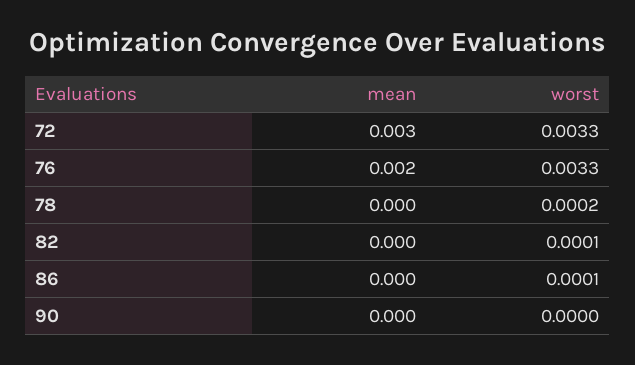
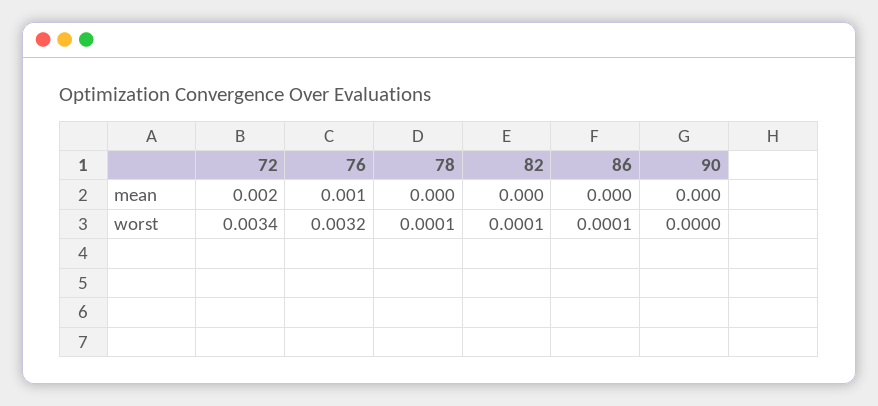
  {
    "mean": {
-     "72": 0.003,
+     "72": 0.002,
-     "76": 0.002,
+     "76": 0.001,
      "78": 0,
      "82": 0,
      "86": 0,
      "90": 0
    },
    "worst": {
-     "72": 0.0033,
+     "72": 0.0034,
-     "76": 0.0033,
+     "76": 0.0032,
-     "78": 0.0002,
+     "78": 0.0001,
      "82": 0.0001,
      "86": 0.0001,
      "90": 0
    }
  }

